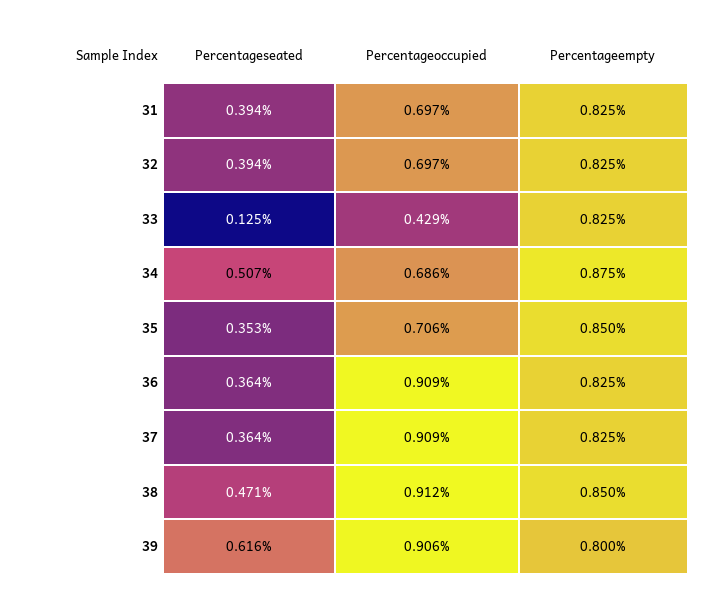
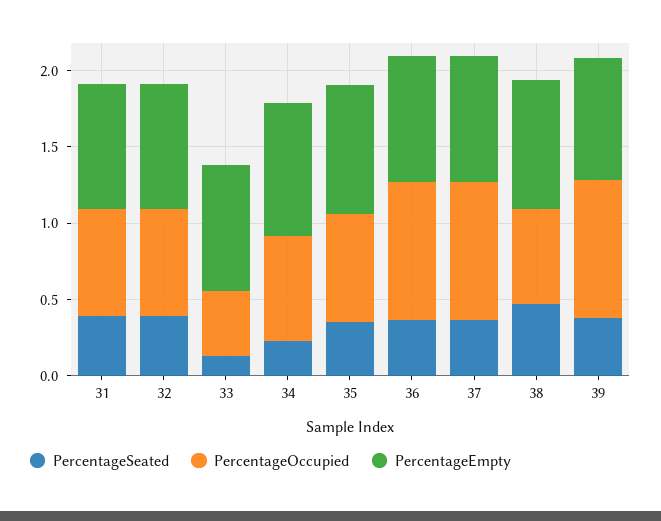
  {
    "Percentageseated": {
      "31": 0.394,
      "32": 0.394,
      "33": 0.125,
-     "34": 0.507,
+     "34": 0.2,
      "35": 0.353,
      "36": 0.364,
      "37": 0.364,
      "38": 0.471,
-     "39": 0.616
+     "39": 0.4
    },
    "Percentageoccupied": {
      "31": 0.697,
      "32": 0.697,
      "33": 0.429,
      "34": 0.686,
      "35": 0.706,
      "36": 0.909,
      "37": 0.909,
-     "38": 0.912,
+     "38": 0.6,
      "39": 0.906
    },
    "Percentageempty": {
      "31": 0.825,
      "32": 0.825,
      "33": 0.825,
      "34": 0.875,
      "35": 0.85,
      "36": 0.825,
      "37": 0.825,
      "38": 0.85,
      "39": 0.8
    }
  }

